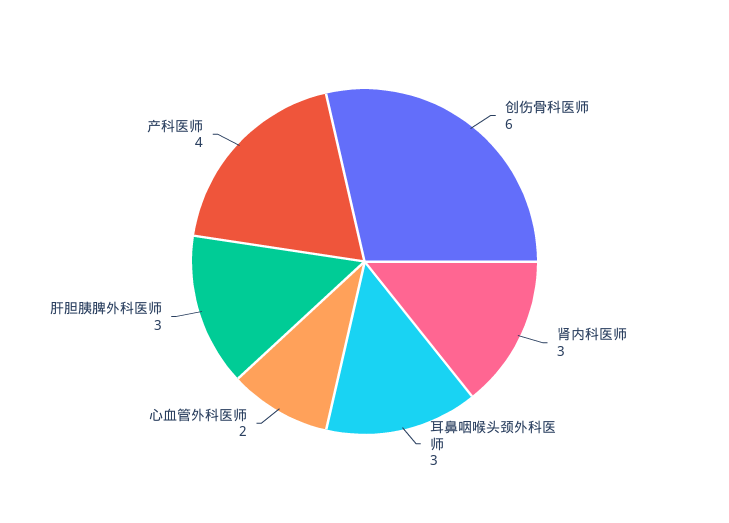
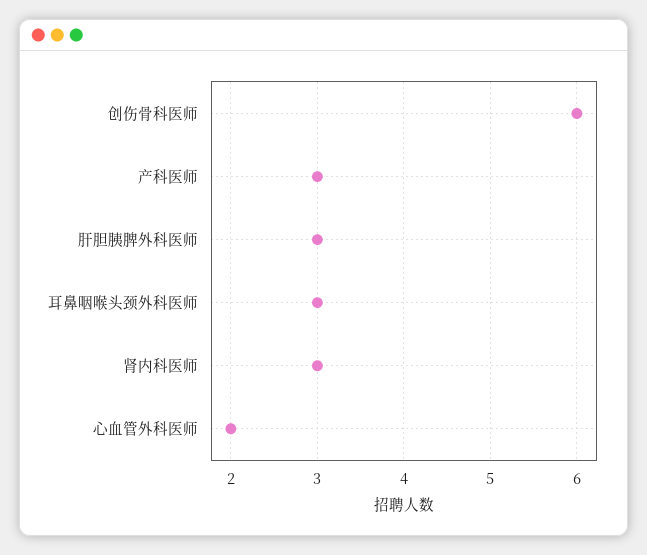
  {
    "创伤骨科医师": 6,
    "肾内科医师": 3,
    "耳鼻咽喉头颈外科医师": 3,
    "心血管外科医师": 2,
    "肝胆胰脾外科医师": 3,
-   "产科医师": 4
+   "产科医师": 3
  }

